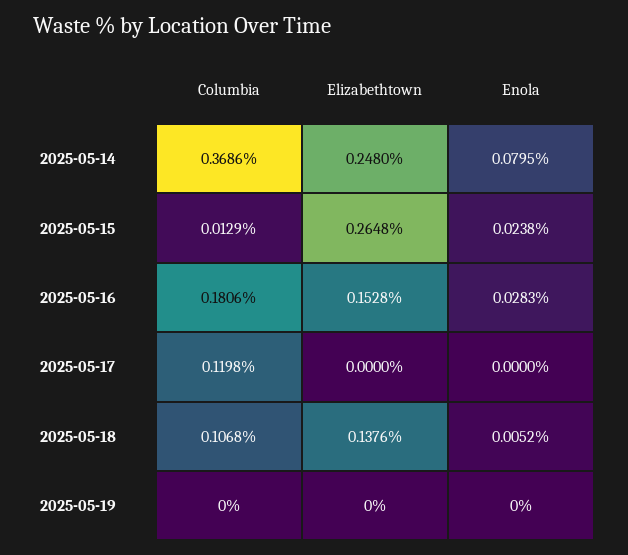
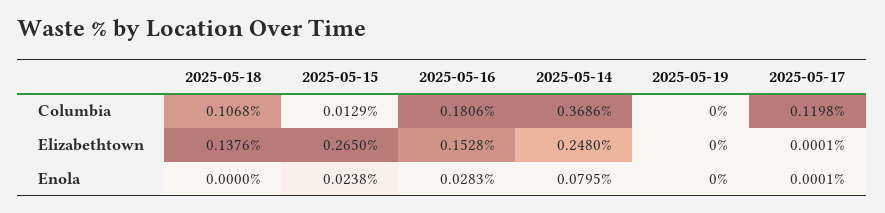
  {
    "Columbia": {
      "2025-05-14": 0.3686,
      "2025-05-15": 0.0129,
      "2025-05-16": 0.1806,
      "2025-05-17": 0.1198,
      "2025-05-18": 0.1068,
      "2025-05-19": 0
    },
    "Elizabethtown": {
      "2025-05-14": 0.248,
-     "2025-05-15": 0.2648,
+     "2025-05-15": 0.265,
      "2025-05-16": 0.1528,
-     "2025-05-17": 0,
+     "2025-05-17": 0.0001,
      "2025-05-18": 0.1376,
      "2025-05-19": 0
    },
    "Enola": {
      "2025-05-14": 0.0795,
      "2025-05-15": 0.0238,
      "2025-05-16": 0.0283,
-     "2025-05-17": 0,
+     "2025-05-17": 0.0001,
-     "2025-05-18": 0.0052,
+     "2025-05-18": 0,
      "2025-05-19": 0
    }
  }

